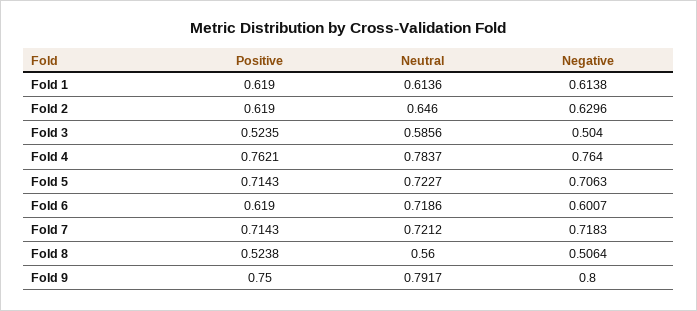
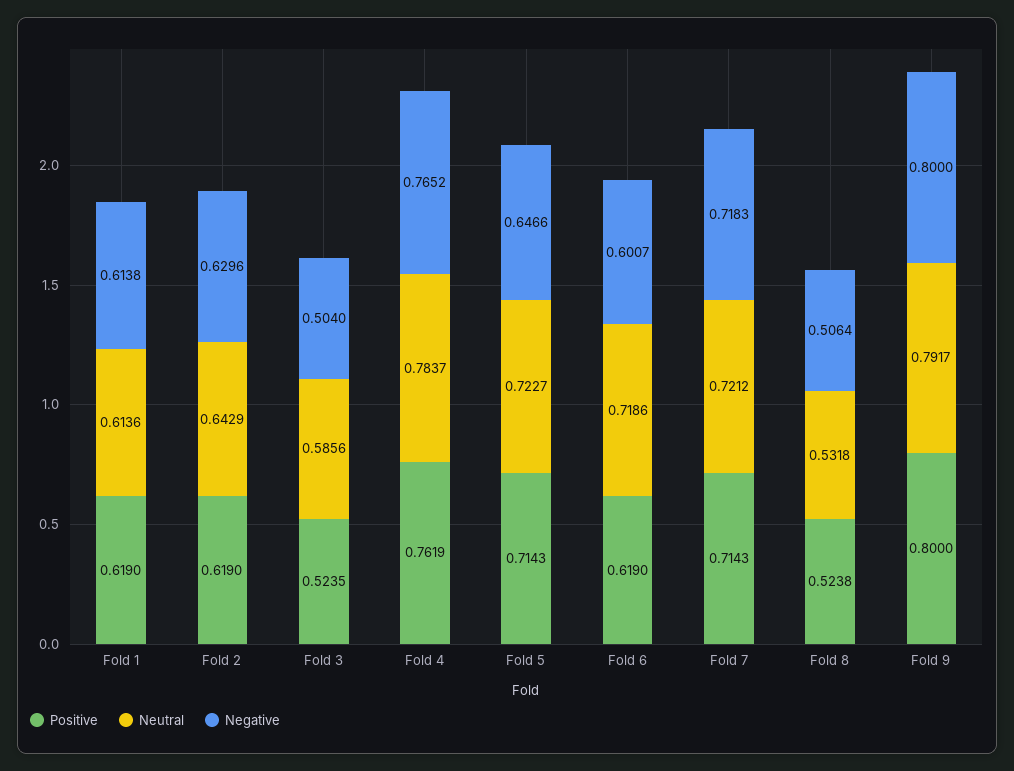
  {
    "Positive": {
      "Fold 1": 0.619,
      "Fold 2": 0.619,
      "Fold 3": 0.5235,
-     "Fold 4": 0.7621,
+     "Fold 4": 0.7619,
      "Fold 5": 0.7143,
      "Fold 6": 0.619,
      "Fold 7": 0.7143,
      "Fold 8": 0.5238,
-     "Fold 9": 0.75
+     "Fold 9": 0.8
    },
    "Neutral": {
      "Fold 1": 0.6136,
-     "Fold 2": 0.646,
+     "Fold 2": 0.6429,
      "Fold 3": 0.5856,
      "Fold 4": 0.7837,
      "Fold 5": 0.7227,
      "Fold 6": 0.7186,
      "Fold 7": 0.7212,
-     "Fold 8": 0.56,
+     "Fold 8": 0.5318,
      "Fold 9": 0.7917
    },
    "Negative": {
      "Fold 1": 0.6138,
      "Fold 2": 0.6296,
      "Fold 3": 0.504,
-     "Fold 4": 0.764,
+     "Fold 4": 0.7652,
-     "Fold 5": 0.7063,
+     "Fold 5": 0.6466,
      "Fold 6": 0.6007,
      "Fold 7": 0.7183,
      "Fold 8": 0.5064,
      "Fold 9": 0.8
    }
  }

